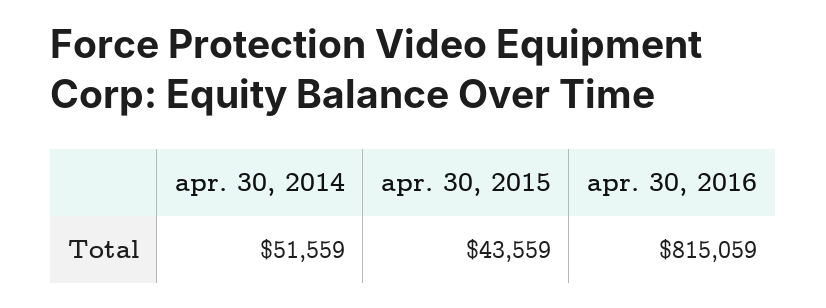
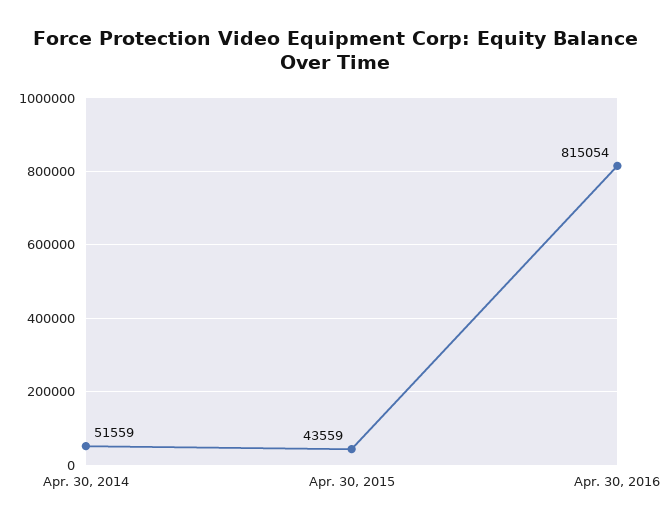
  {
    "apr. 30, 2014": 51559,
    "apr. 30, 2015": 43559,
-   "apr. 30, 2016": 815059
+   "apr. 30, 2016": 815054
  }

